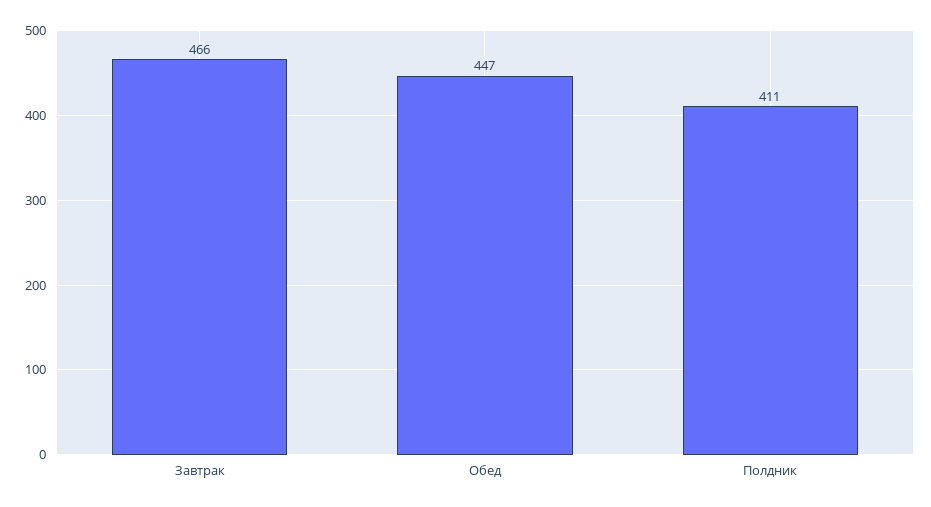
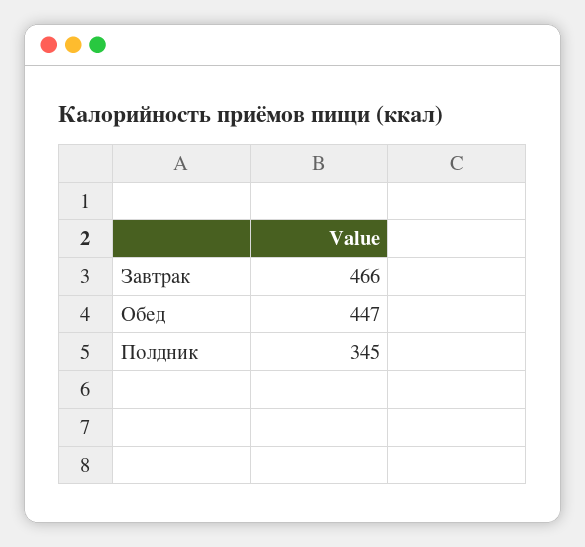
  {
    "Завтрак": 466,
    "Обед": 447,
-   "Полдник": 411
+   "Полдник": 345
  }

